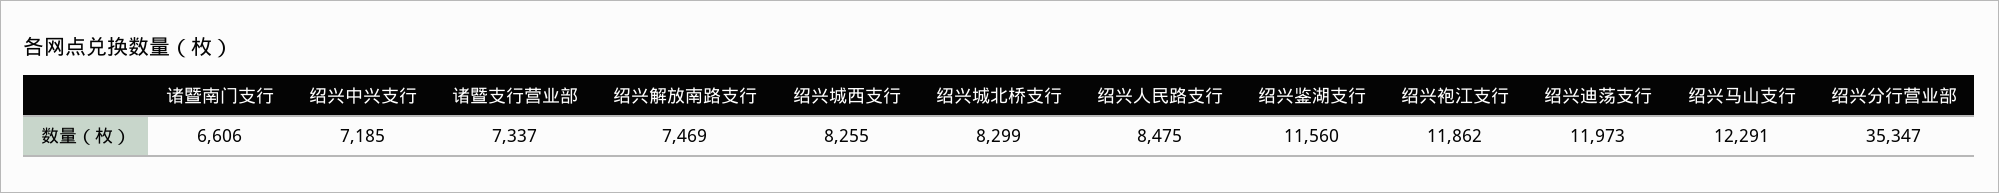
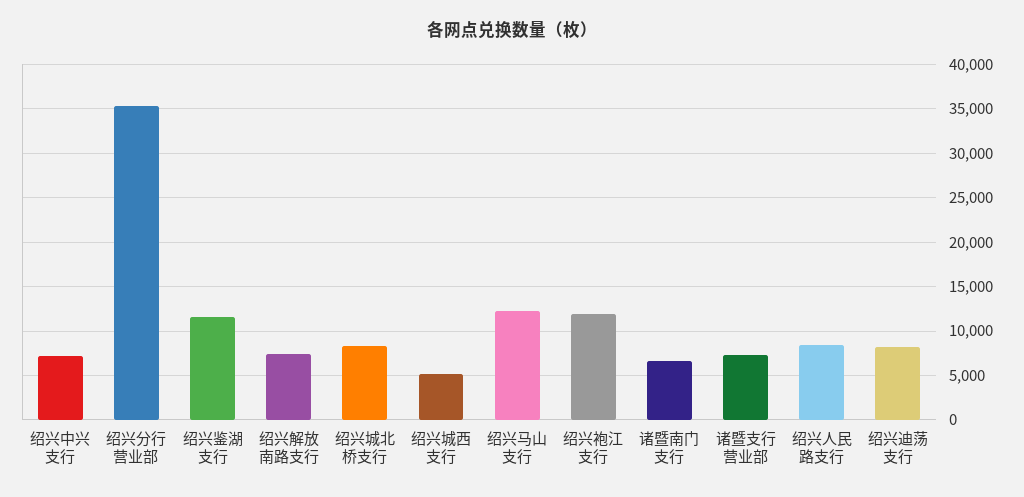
  {
    "诸暨南门支行": 6606,
    "绍兴中兴支行": 7185,
    "诸暨支行营业部": 7337,
    "绍兴解放南路支行": 7469,
-   "绍兴城西支行": 8255,
+   "绍兴城西支行": 5000,
    "绍兴城北桥支行": 8299,
    "绍兴人民路支行": 8475,
    "绍兴鉴湖支行": 11560,
    "绍兴袍江支行": 11862,
-   "绍兴迪荡支行": 11973,
+   "绍兴迪荡支行": 8000,
    "绍兴马山支行": 12291,
    "绍兴分行营业部": 35347
  }

